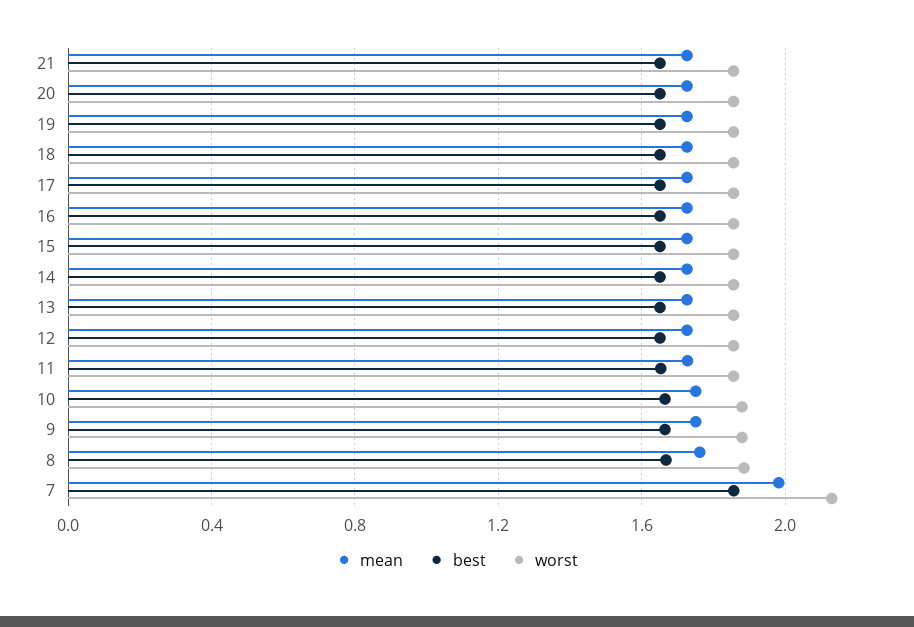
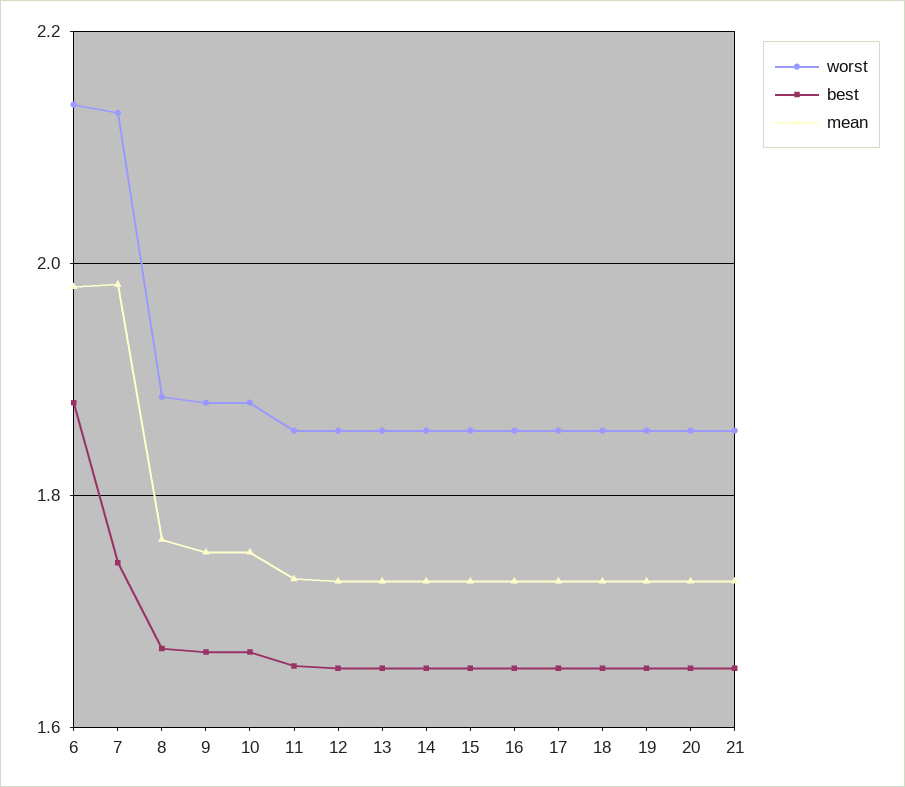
  {
    "mean": {
      "21": 1.72,
      "20": 1.72,
      "19": 1.72,
      "18": 1.72,
      "17": 1.72,
      "16": 1.72,
      "15": 1.72,
      "14": 1.72,
      "13": 1.72,
      "12": 1.72,
      "11": 1.72,
      "10": 1.76,
      "9": 1.76,
      "8": 1.76,
-     "7": 1.98
+     "7": 1.98,
+     "6": 1.98
    },
    "best": {
      "21": 1.66,
      "20": 1.66,
      "19": 1.66,
      "18": 1.66,
      "17": 1.66,
      "16": 1.66,
      "15": 1.66,
      "14": 1.66,
      "13": 1.66,
      "12": 1.66,
      "11": 1.66,
      "10": 1.66,
      "9": 1.66,
      "8": 1.66,
-     "7": 1.85
+     "7": 1.74,
+     "6": 1.88
    },
    "worst": {
      "21": 1.86,
      "20": 1.86,
      "19": 1.86,
      "18": 1.86,
      "17": 1.86,
      "16": 1.86,
      "15": 1.86,
      "14": 1.86,
      "13": 1.86,
      "12": 1.86,
      "11": 1.86,
      "10": 1.88,
      "9": 1.88,
      "8": 1.88,
-     "7": 2.14
+     "7": 2.14,
+     "6": 2.14
    }
  }

